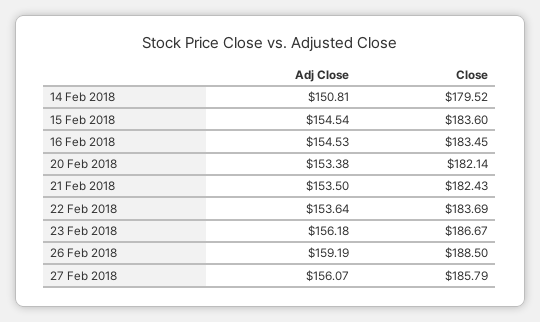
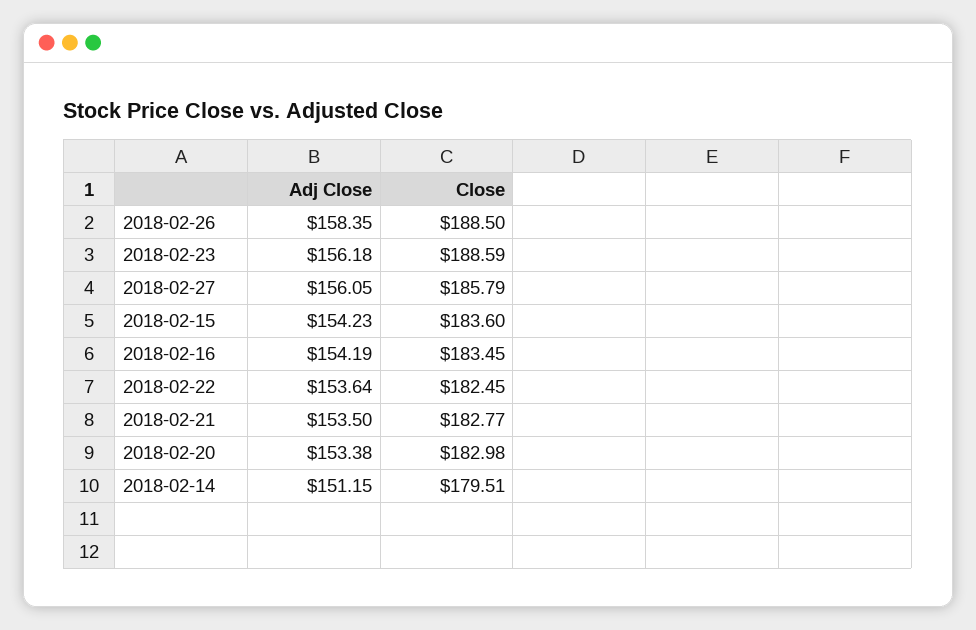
  {
    "Adj Close": {
-     "14 Feb 2018": 150.81,
+     "14 Feb 2018": 151.15,
-     "15 Feb 2018": 154.54,
+     "15 Feb 2018": 154.23,
-     "16 Feb 2018": 154.53,
+     "16 Feb 2018": 154.19,
      "20 Feb 2018": 153.38,
      "21 Feb 2018": 153.5,
      "22 Feb 2018": 153.64,
      "23 Feb 2018": 156.18,
-     "26 Feb 2018": 159.19,
+     "26 Feb 2018": 158.35,
-     "27 Feb 2018": 156.07
+     "27 Feb 2018": 156.05
    },
    "Close": {
-     "14 Feb 2018": 179.52,
+     "14 Feb 2018": 179.51,
      "15 Feb 2018": 183.6,
      "16 Feb 2018": 183.45,
-     "20 Feb 2018": 182.14,
+     "20 Feb 2018": 182.98,
-     "21 Feb 2018": 182.43,
+     "21 Feb 2018": 182.77,
-     "22 Feb 2018": 183.69,
+     "22 Feb 2018": 182.45,
-     "23 Feb 2018": 186.67,
+     "23 Feb 2018": 188.59,
      "26 Feb 2018": 188.5,
      "27 Feb 2018": 185.79
    }
  }

